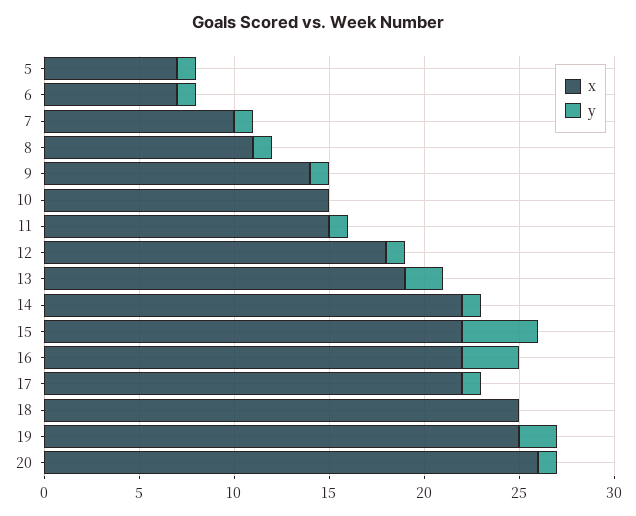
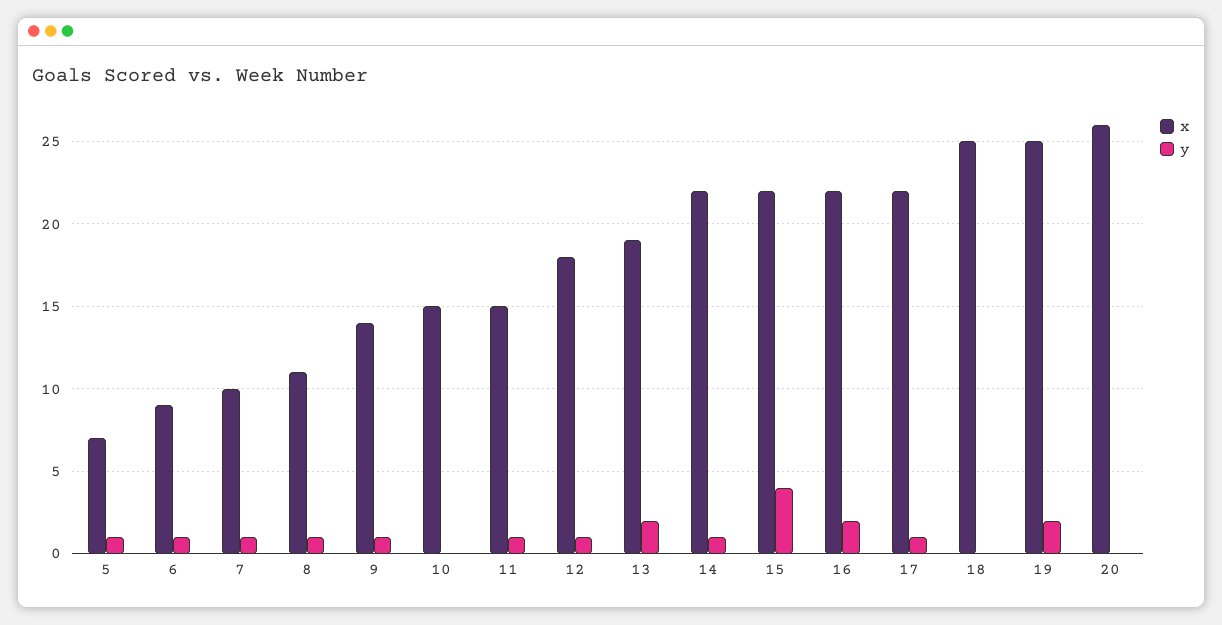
  {
    "x": {
      "5": 7,
-     "6": 7,
+     "6": 9,
      "7": 10,
      "8": 11,
      "9": 14,
      "10": 15,
      "11": 15,
      "12": 18,
      "13": 19,
      "14": 22,
      "15": 22,
      "16": 22,
      "17": 22,
      "18": 25,
      "19": 25,
      "20": 26
    },
    "y": {
      "5": 1,
      "6": 1,
      "7": 1,
      "8": 1,
      "9": 1,
      "10": 0,
      "11": 1,
      "12": 1,
      "13": 2,
      "14": 1,
      "15": 4,
-     "16": 3,
+     "16": 2,
      "17": 1,
      "18": 0,
      "19": 2,
-     "20": 1
+     "20": 0
    }
  }

